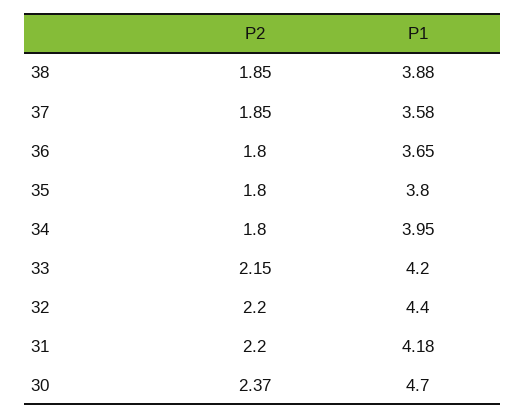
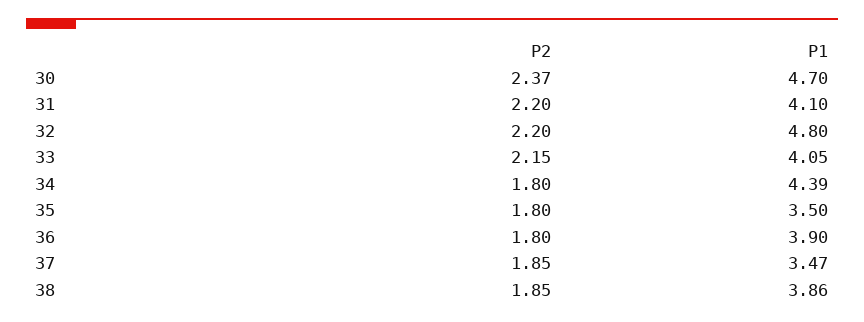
  {
    "P2": {
      "38": 1.85,
      "37": 1.85,
      "36": 1.8,
      "35": 1.8,
      "34": 1.8,
      "33": 2.15,
      "32": 2.2,
      "31": 2.2,
      "30": 2.37
    },
    "P1": {
-     "38": 3.88,
+     "38": 3.86,
-     "37": 3.58,
+     "37": 3.47,
-     "36": 3.65,
+     "36": 3.9,
-     "35": 3.8,
+     "35": 3.5,
-     "34": 3.95,
+     "34": 4.39,
-     "33": 4.2,
+     "33": 4.05,
-     "32": 4.4,
+     "32": 4.8,
-     "31": 4.18,
+     "31": 4.1,
      "30": 4.7
    }
  }

